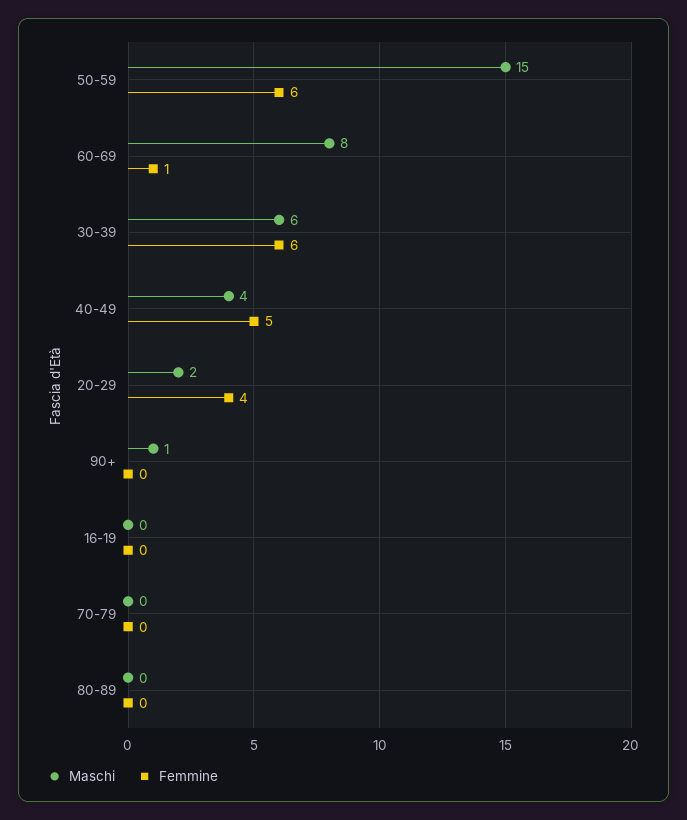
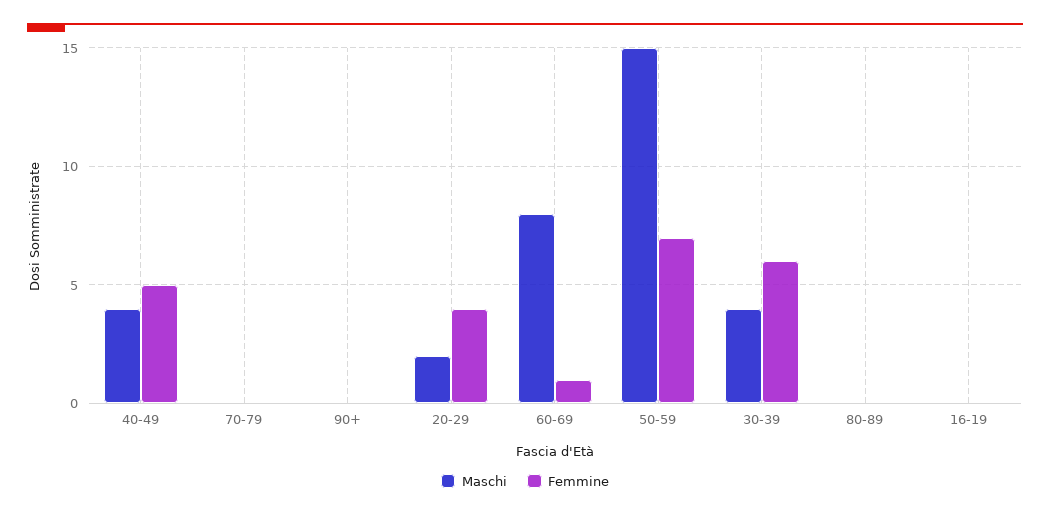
  {
    "Maschi": {
      "50-59": 15,
      "60-69": 8,
-     "30-39": 6,
+     "30-39": 4,
      "40-49": 4,
      "20-29": 2,
-     "90+": 1,
+     "90+": 0,
      "16-19": 0,
      "70-79": 0,
      "80-89": 0
    },
    "Femmine": {
-     "50-59": 6,
+     "50-59": 7,
      "60-69": 1,
      "30-39": 6,
      "40-49": 5,
      "20-29": 4,
      "90+": 0,
      "16-19": 0,
      "70-79": 0,
      "80-89": 0
    }
  }

